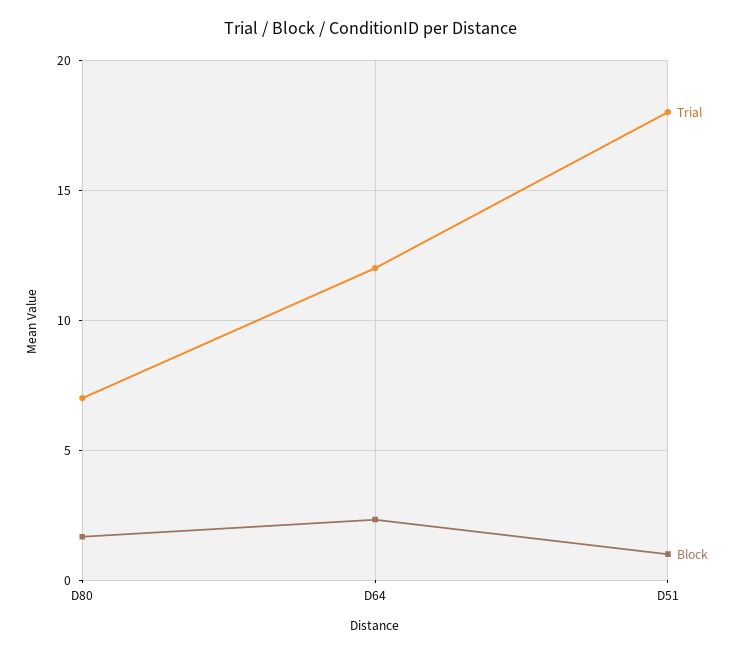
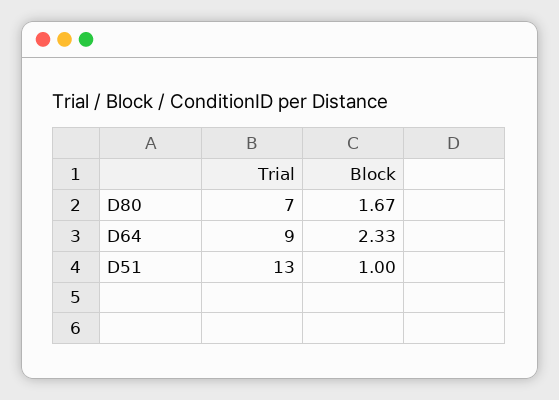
  {
    "Trial": {
      "D80": 7,
-     "D64": 12,
+     "D64": 9,
-     "D51": 18
+     "D51": 13
    },
    "Block": {
      "D80": 1.67,
      "D64": 2.33,
      "D51": 1
    }
  }

